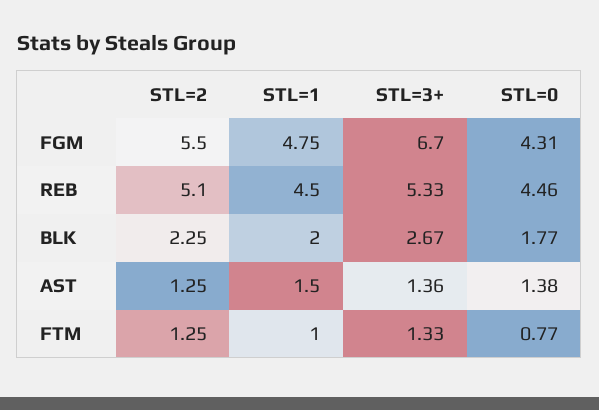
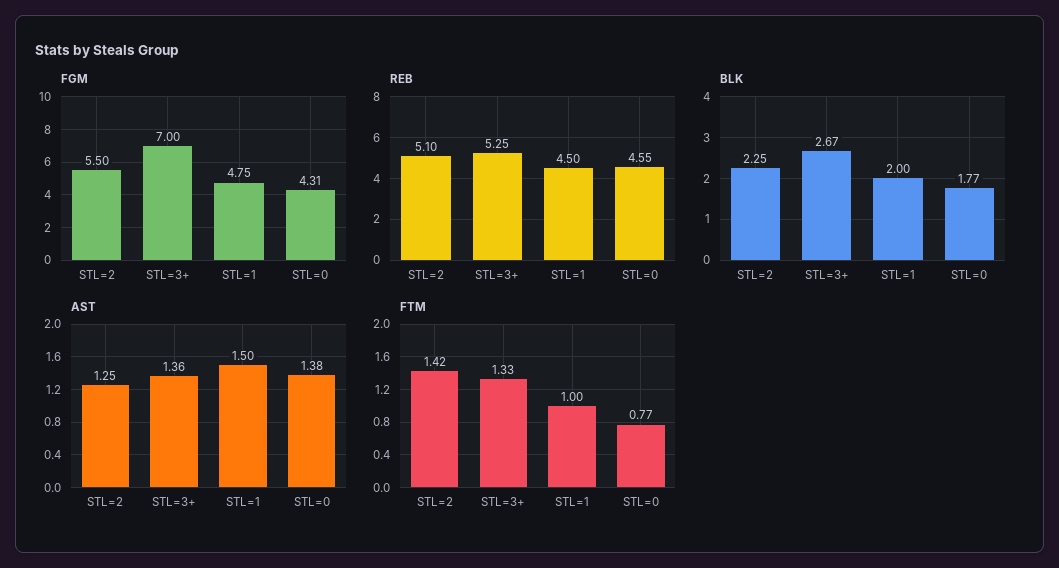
  {
    "FGM": {
      "STL=2": 5.5,
      "STL=1": 4.75,
-     "STL=3+": 6.7,
+     "STL=3+": 7,
      "STL=0": 4.31
    },
    "REB": {
      "STL=2": 5.1,
      "STL=1": 4.5,
-     "STL=3+": 5.33,
+     "STL=3+": 5.25,
-     "STL=0": 4.46
+     "STL=0": 4.55
    },
    "BLK": {
      "STL=2": 2.25,
      "STL=1": 2,
      "STL=3+": 2.67,
      "STL=0": 1.77
    },
    "AST": {
      "STL=2": 1.25,
      "STL=1": 1.5,
      "STL=3+": 1.36,
      "STL=0": 1.38
    },
    "FTM": {
-     "STL=2": 1.25,
+     "STL=2": 1.42,
      "STL=1": 1,
      "STL=3+": 1.33,
      "STL=0": 0.77
    }
  }

